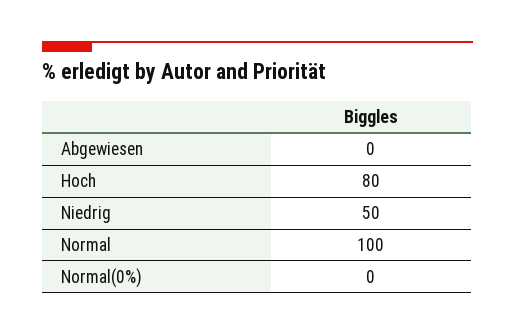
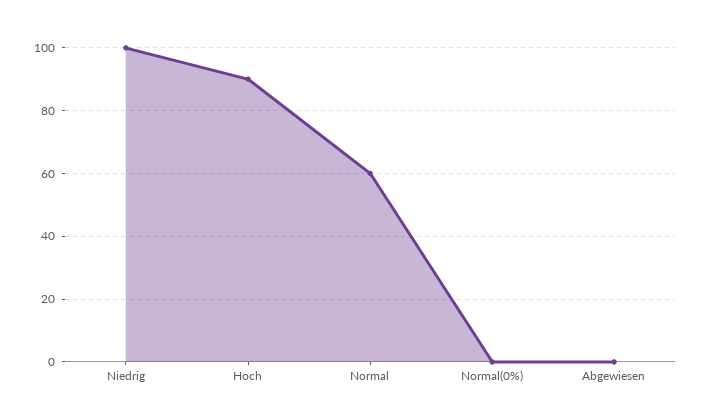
  {
    "Abgewiesen": 0,
-   "Hoch": 80,
+   "Hoch": 90,
-   "Niedrig": 50,
+   "Niedrig": 100,
-   "Normal": 100,
+   "Normal": 60,
    "Normal(0%)": 0
  }

